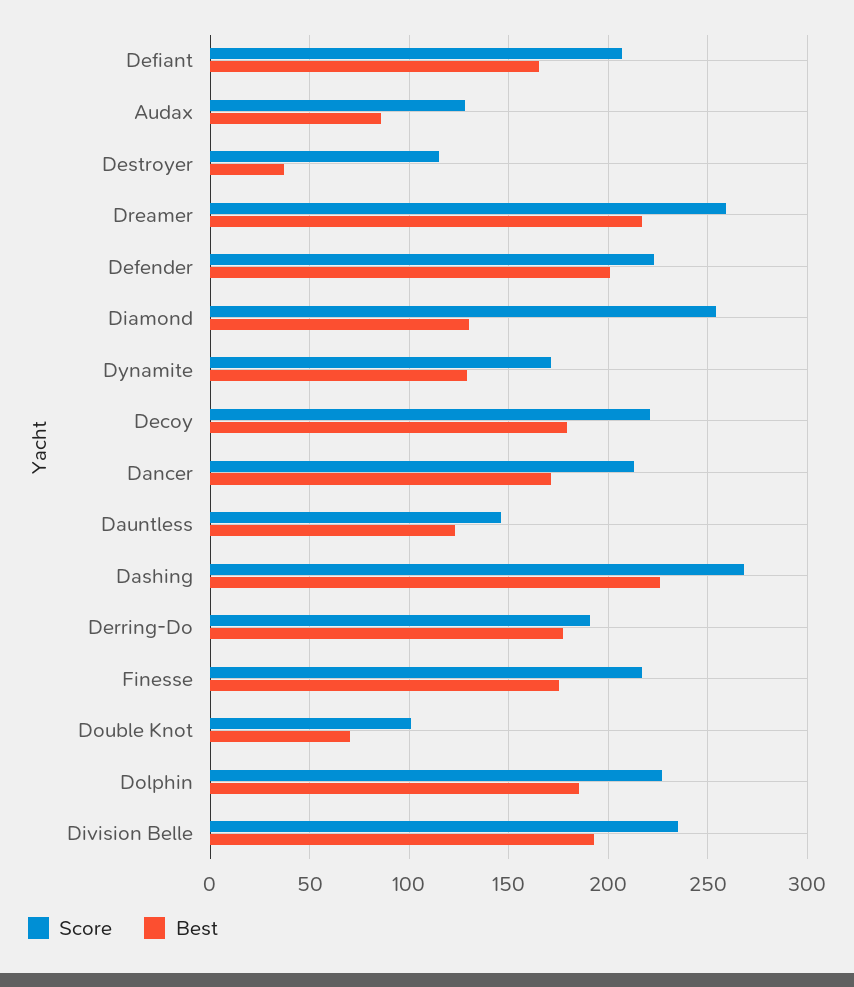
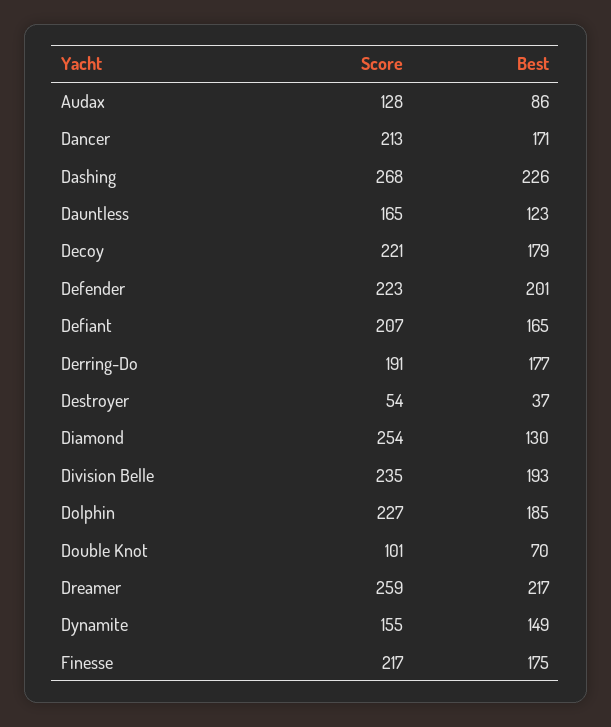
  {
    "Score": {
      "Defiant": 207,
      "Audax": 128,
-     "Destroyer": 115,
+     "Destroyer": 54,
      "Dreamer": 259,
      "Defender": 223,
      "Diamond": 254,
-     "Dynamite": 170,
+     "Dynamite": 155,
      "Decoy": 221,
      "Dancer": 213,
-     "Dauntless": 145,
+     "Dauntless": 165,
      "Dashing": 268,
      "Derring-Do": 191,
      "Finesse": 217,
      "Double Knot": 101,
      "Dolphin": 227,
      "Division Belle": 235
    },
    "Best": {
      "Defiant": 165,
      "Audax": 86,
      "Destroyer": 37,
      "Dreamer": 217,
      "Defender": 201,
      "Diamond": 130,
-     "Dynamite": 130,
+     "Dynamite": 149,
      "Decoy": 179,
      "Dancer": 171,
      "Dauntless": 123,
      "Dashing": 226,
      "Derring-Do": 177,
      "Finesse": 175,
      "Double Knot": 70,
      "Dolphin": 185,
      "Division Belle": 193
    }
  }

